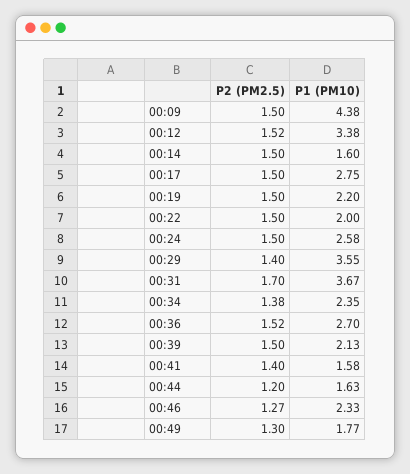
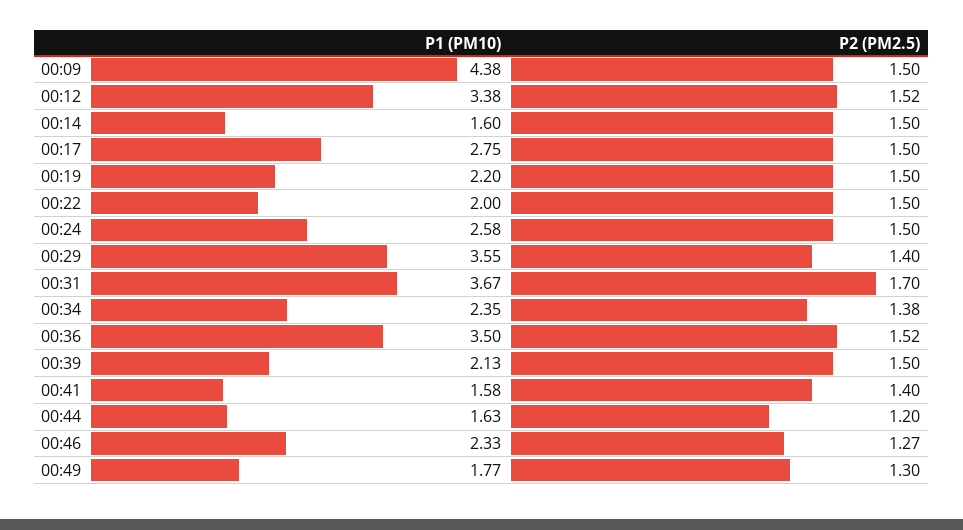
  {
    "P2 (PM2.5)": {
      "00:09": 1.5,
      "00:12": 1.52,
      "00:14": 1.5,
      "00:17": 1.5,
      "00:19": 1.5,
      "00:22": 1.5,
      "00:24": 1.5,
      "00:29": 1.4,
      "00:31": 1.7,
      "00:34": 1.38,
      "00:36": 1.52,
      "00:39": 1.5,
      "00:41": 1.4,
      "00:44": 1.2,
      "00:46": 1.27,
      "00:49": 1.3
    },
    "P1 (PM10)": {
      "00:09": 4.38,
      "00:12": 3.38,
      "00:14": 1.6,
      "00:17": 2.75,
      "00:19": 2.2,
      "00:22": 2,
      "00:24": 2.58,
      "00:29": 3.55,
      "00:31": 3.67,
      "00:34": 2.35,
-     "00:36": 2.7,
+     "00:36": 3.5,
      "00:39": 2.13,
      "00:41": 1.58,
      "00:44": 1.63,
      "00:46": 2.33,
      "00:49": 1.77
    }
  }

